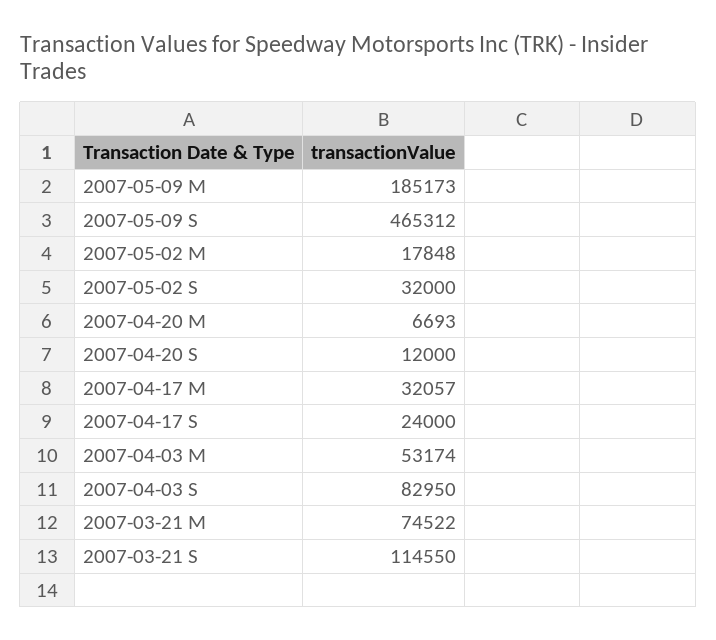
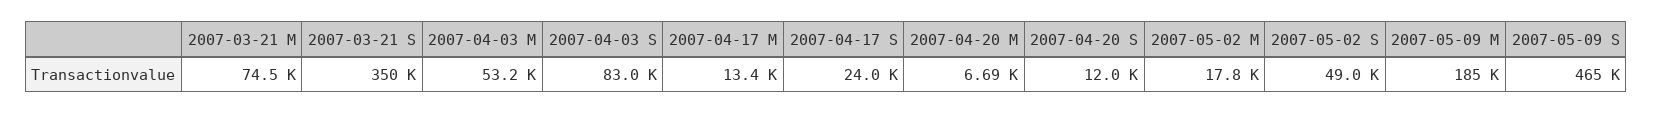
  {
    "2007-05-09 M": 185173,
    "2007-05-09 S": 465312,
    "2007-05-02 M": 17848,
-   "2007-05-02 S": 32000,
+   "2007-05-02 S": 49000,
    "2007-04-20 M": 6693,
    "2007-04-20 S": 12000,
-   "2007-04-17 M": 32057,
+   "2007-04-17 M": 13400,
    "2007-04-17 S": 24000,
    "2007-04-03 M": 53174,
    "2007-04-03 S": 82950,
    "2007-03-21 M": 74522,
-   "2007-03-21 S": 114550
+   "2007-03-21 S": 350000
  }

